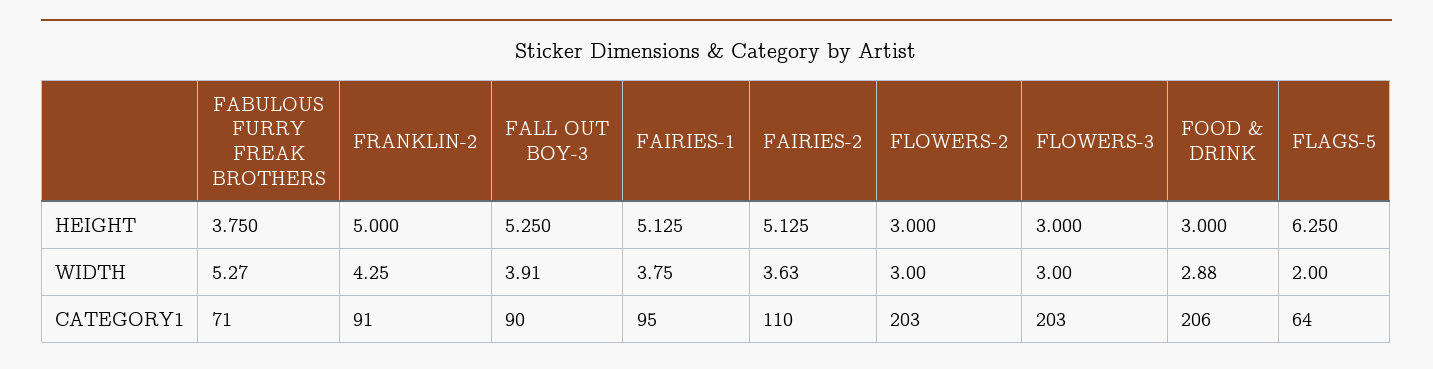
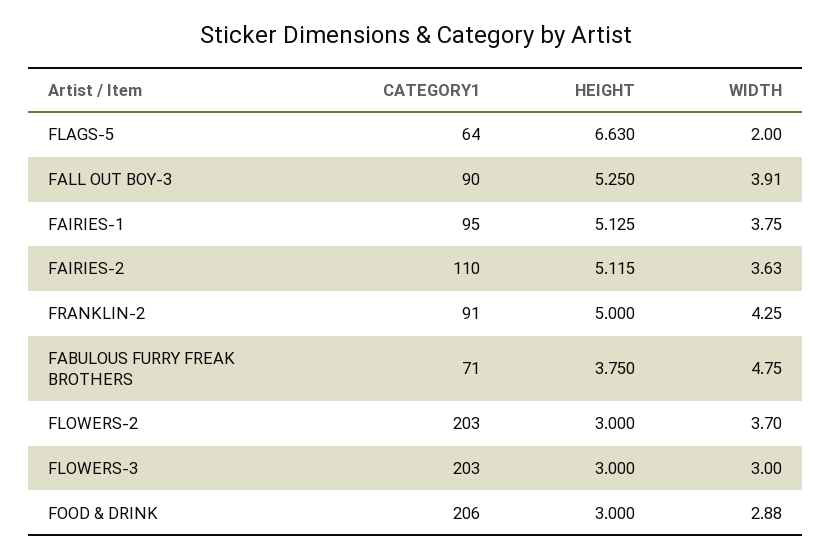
  {
    "FABULOUS FURRY FREAK BROTHERS": {
      "HEIGHT": 3.75,
-     "WIDTH": 5.27,
+     "WIDTH": 4.75,
      "CATEGORY1": 71
    },
    "FRANKLIN-2": {
      "HEIGHT": 5,
      "WIDTH": 4.25,
      "CATEGORY1": 91
    },
    "FALL OUT BOY-3": {
      "HEIGHT": 5.25,
      "WIDTH": 3.91,
      "CATEGORY1": 90
    },
    "FAIRIES-1": {
      "HEIGHT": 5.125,
      "WIDTH": 3.75,
      "CATEGORY1": 95
    },
    "FAIRIES-2": {
-     "HEIGHT": 5.125,
+     "HEIGHT": 5.115,
      "WIDTH": 3.63,
      "CATEGORY1": 110
    },
    "FLOWERS-2": {
      "HEIGHT": 3,
-     "WIDTH": 3,
+     "WIDTH": 3.7,
      "CATEGORY1": 203
    },
    "FLOWERS-3": {
      "HEIGHT": 3,
      "WIDTH": 3,
      "CATEGORY1": 203
    },
    "FOOD & DRINK": {
      "HEIGHT": 3,
      "WIDTH": 2.88,
      "CATEGORY1": 206
    },
    "FLAGS-5": {
-     "HEIGHT": 6.25,
+     "HEIGHT": 6.63,
      "WIDTH": 2,
      "CATEGORY1": 64
    }
  }

